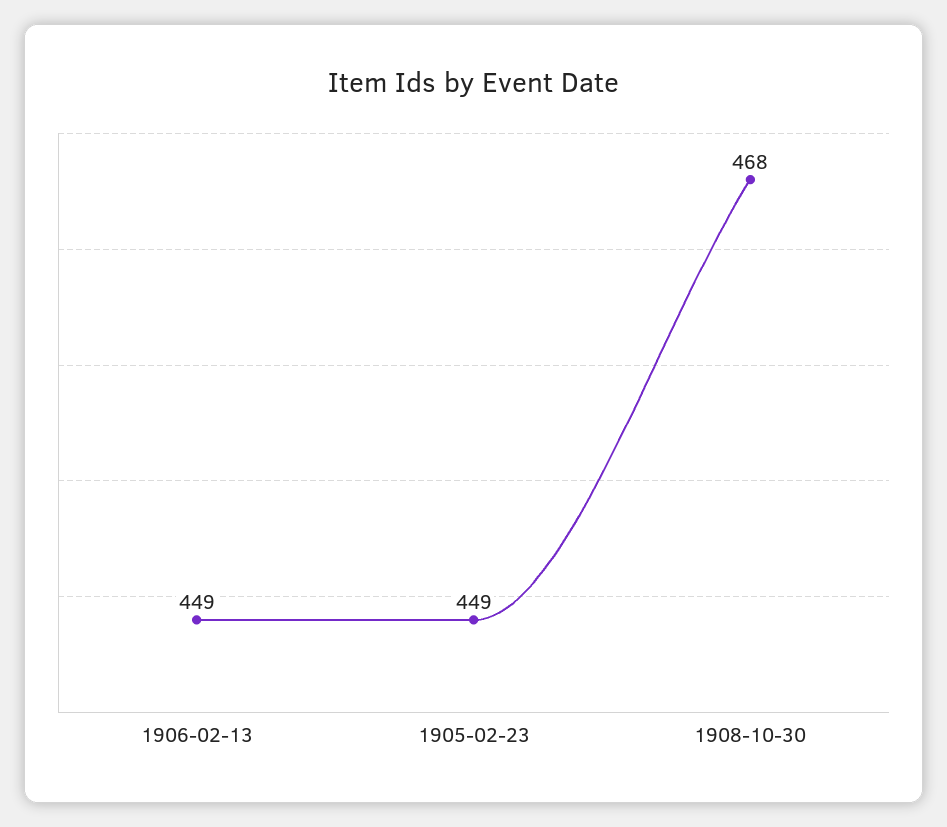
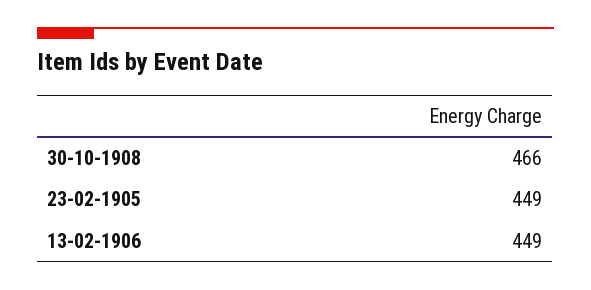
  {
    "1906-02-13": 449,
    "1905-02-23": 449,
-   "1908-10-30": 468
+   "1908-10-30": 466
  }

